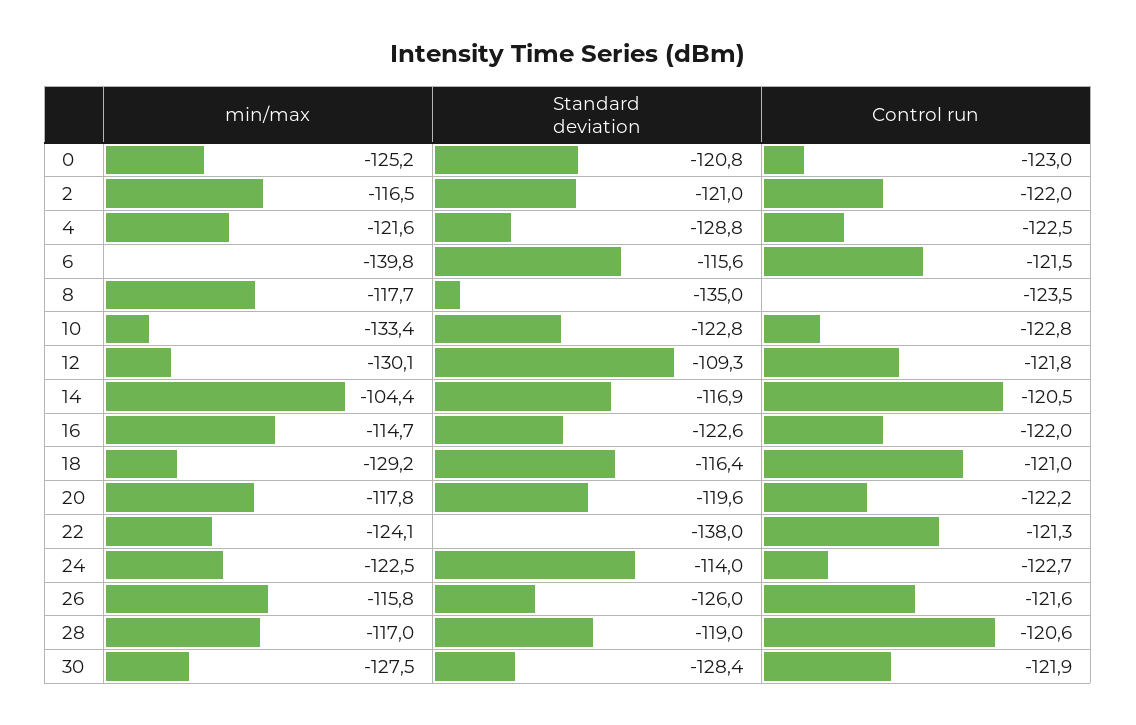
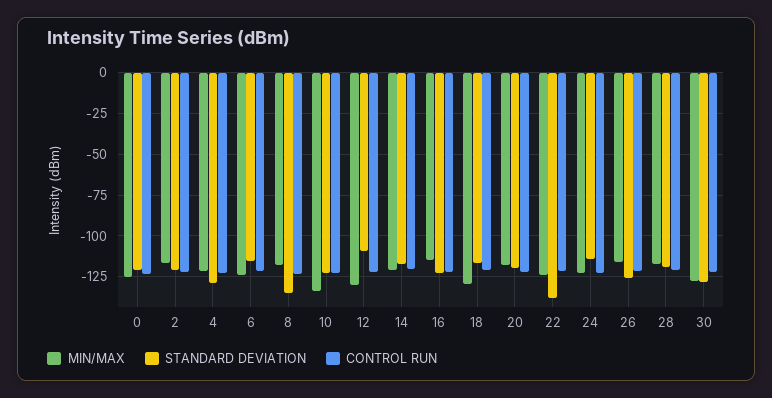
  {
    "min/max": {
      "0": -125.2,
      "2": -116.5,
      "4": -121.6,
-     "6": -139.8,
+     "6": -125,
      "8": -117.7,
      "10": -133.4,
      "12": -130.1,
-     "14": -104.4,
+     "14": -120,
      "16": -114.7,
      "18": -129.2,
      "20": -117.8,
      "22": -124.1,
      "24": -122.5,
      "26": -115.8,
      "28": -117,
      "30": -127.5
    },
    "Standard deviation": {
      "0": -120.8,
      "2": -121,
      "4": -128.8,
      "6": -115.6,
      "8": -135,
      "10": -122.8,
      "12": -109.3,
      "14": -116.9,
      "16": -122.6,
      "18": -116.4,
      "20": -119.6,
      "22": -138,
      "24": -114,
      "26": -126,
      "28": -119,
      "30": -128.4
    },
    "Control run": {
      "0": -123,
      "2": -122,
      "4": -122.5,
      "6": -121.5,
      "8": -123.5,
      "10": -122.8,
      "12": -121.8,
      "14": -120.5,
      "16": -122,
      "18": -121,
      "20": -122.2,
      "22": -121.3,
      "24": -122.7,
      "26": -121.6,
      "28": -120.6,
      "30": -121.9
    }
  }

